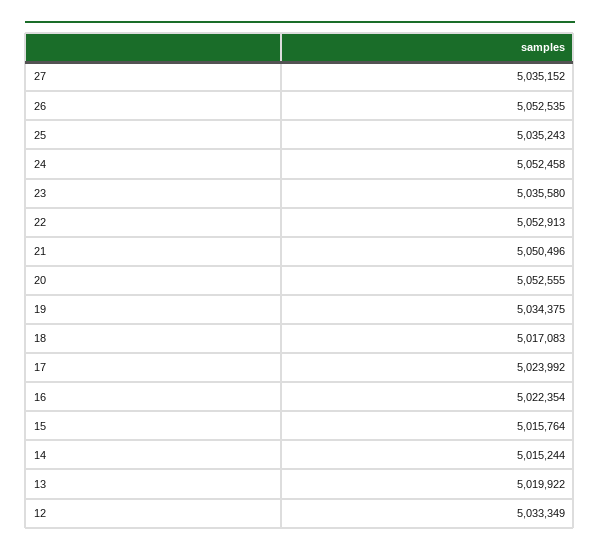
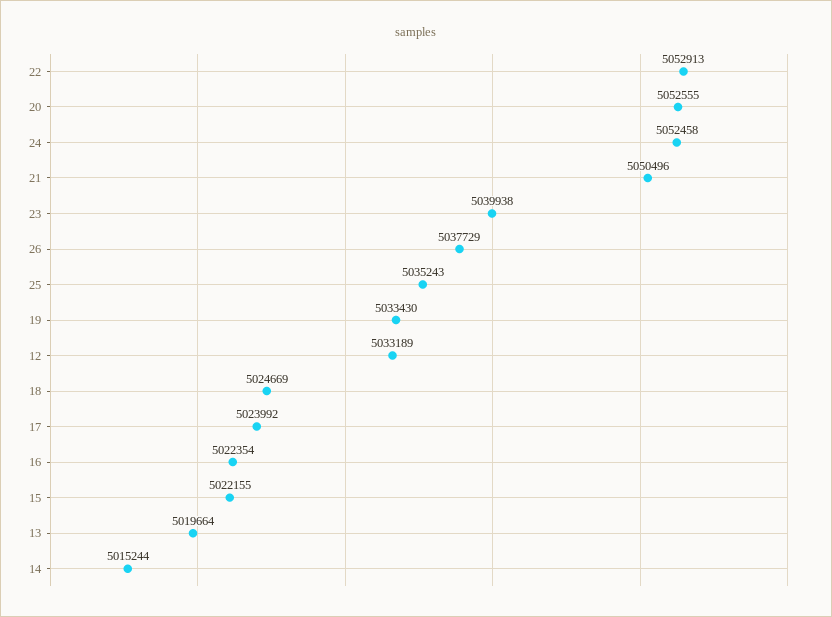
  {
-   "27": 5035152,
-   "26": 5052535,
+   "26": 5037729,
    "25": 5035243,
    "24": 5052458,
-   "23": 5035580,
+   "23": 5039938,
    "22": 5052913,
    "21": 5050496,
    "20": 5052555,
-   "19": 5034375,
+   "19": 5033430,
-   "18": 5017083,
+   "18": 5024669,
    "17": 5023992,
    "16": 5022354,
-   "15": 5015764,
+   "15": 5022155,
    "14": 5015244,
-   "13": 5019922,
+   "13": 5019664,
-   "12": 5033349
+   "12": 5033189
  }

